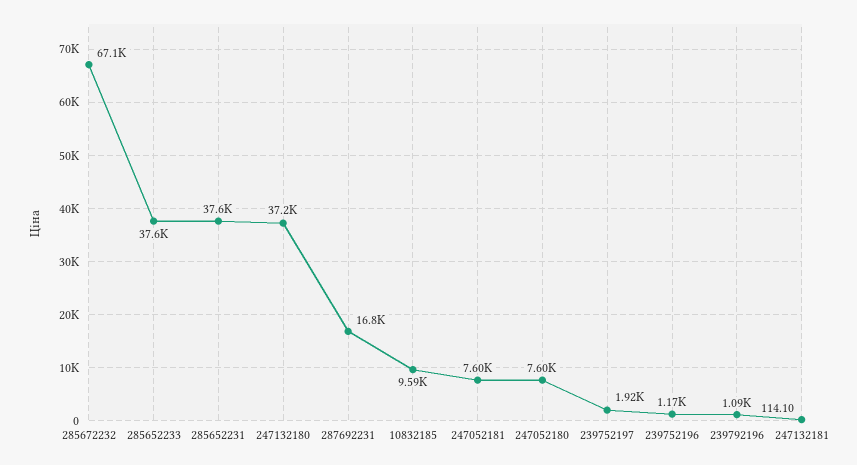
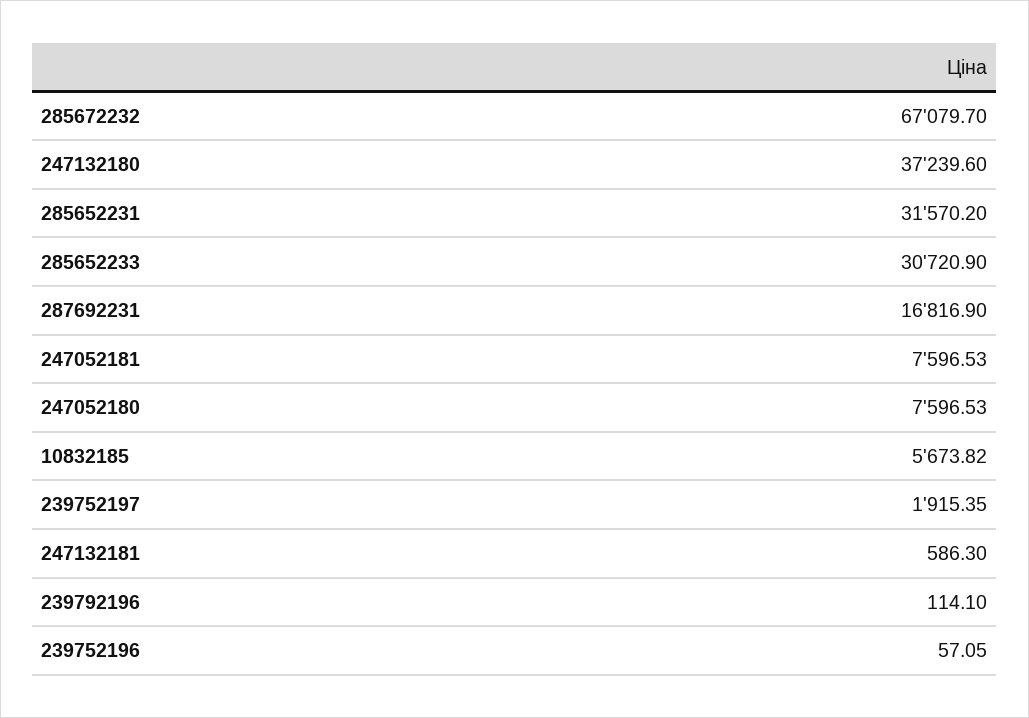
  {
    "285672232": 67079.7,
-   "285652233": 37600,
+   "285652233": 30720.9,
-   "285652231": 37600,
+   "285652231": 31570.2,
    "247132180": 37239.6,
    "287692231": 16816.9,
-   "10832185": 9590,
+   "10832185": 5673.82,
    "247052181": 7596.53,
    "247052180": 7596.53,
    "239752197": 1915.35,
-   "239752196": 1170,
+   "239752196": 57.05,
-   "239792196": 1090,
+   "239792196": 114.1,
-   "247132181": 114.1
+   "247132181": 586.3
  }

